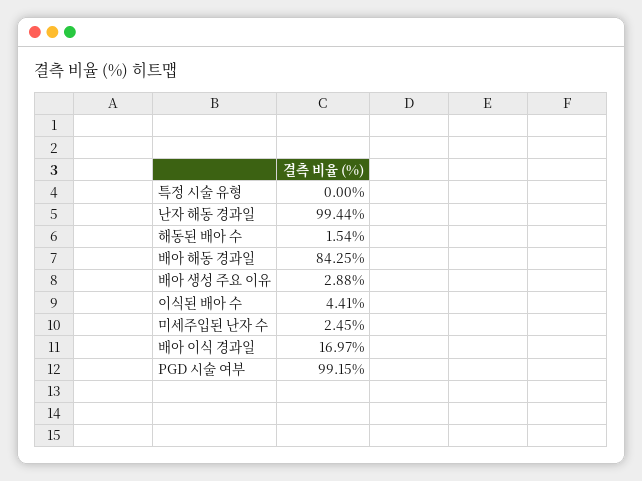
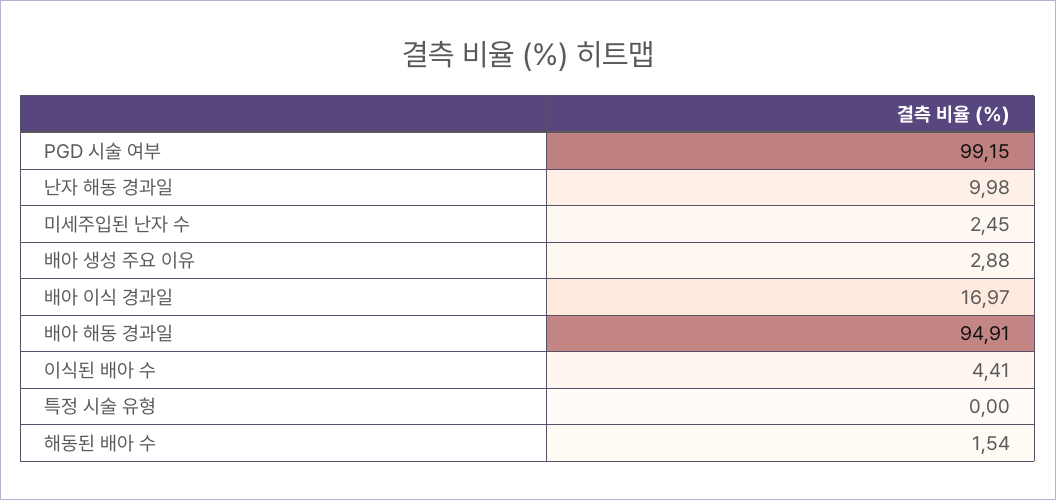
  {
    "특정 시술 유형": 0,
-   "난자 해동 경과일": 99.44,
+   "난자 해동 경과일": 9.98,
    "해동된 배아 수": 1.54,
-   "배아 해동 경과일": 84.25,
+   "배아 해동 경과일": 94.91,
    "배아 생성 주요 이유": 2.88,
    "이식된 배아 수": 4.41,
    "미세주입된 난자 수": 2.45,
    "배아 이식 경과일": 16.97,
    "PGD 시술 여부": 99.15
  }

